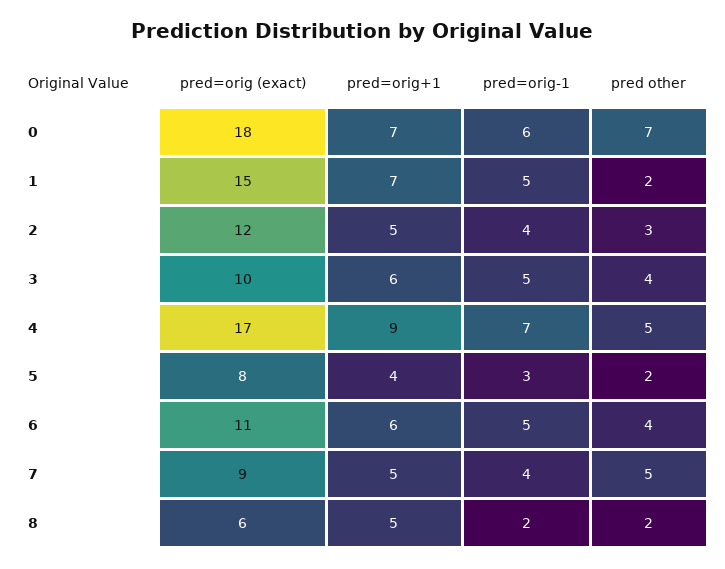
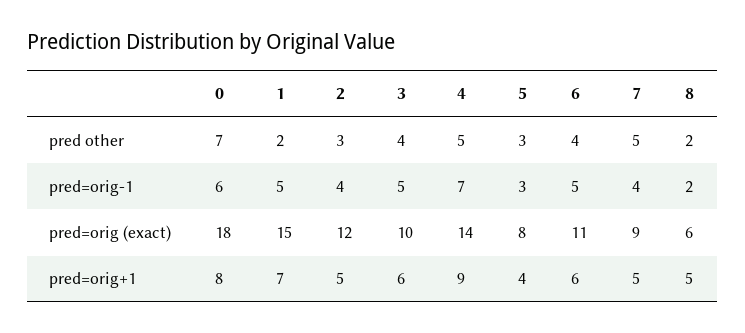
  {
    "pred=orig (exact)": {
      "0": 18,
      "1": 15,
      "2": 12,
      "3": 10,
-     "4": 17,
+     "4": 14,
      "5": 8,
      "6": 11,
      "7": 9,
      "8": 6
    },
    "pred=orig+1": {
-     "0": 7,
+     "0": 8,
      "1": 7,
      "2": 5,
      "3": 6,
      "4": 9,
      "5": 4,
      "6": 6,
      "7": 5,
      "8": 5
    },
    "pred=orig-1": {
      "0": 6,
      "1": 5,
      "2": 4,
      "3": 5,
      "4": 7,
      "5": 3,
      "6": 5,
      "7": 4,
      "8": 2
    },
    "pred other": {
      "0": 7,
      "1": 2,
      "2": 3,
      "3": 4,
      "4": 5,
-     "5": 2,
+     "5": 3,
      "6": 4,
      "7": 5,
      "8": 2
    }
  }

